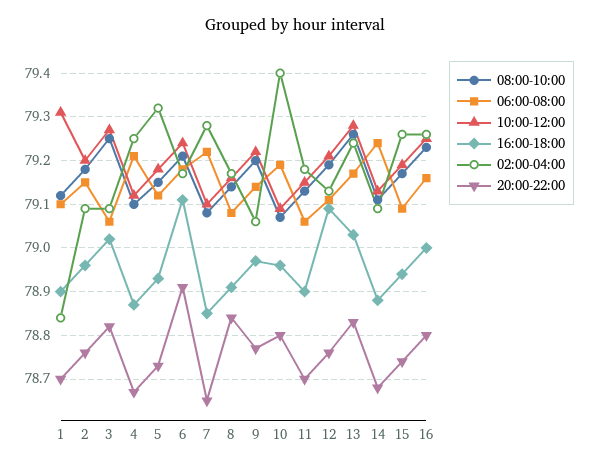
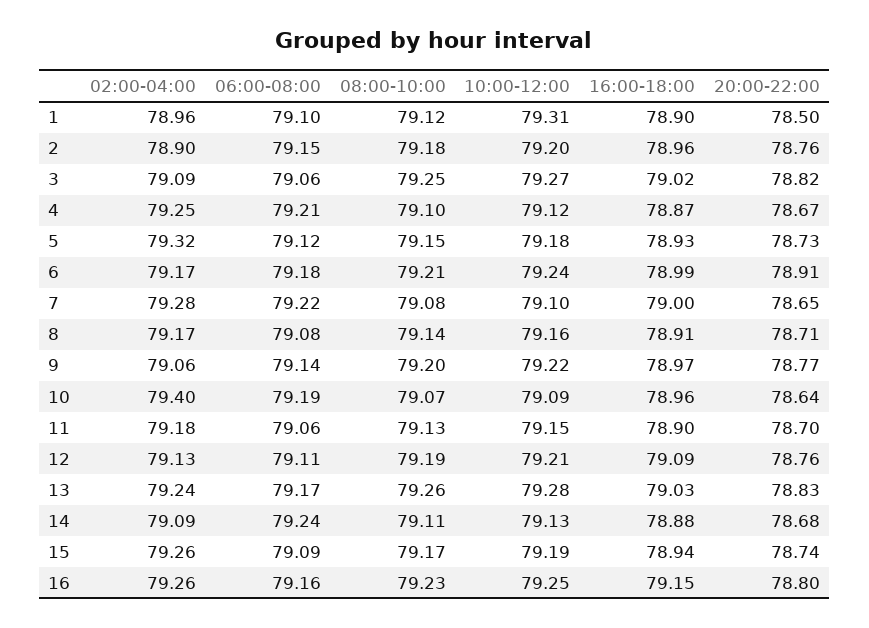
  {
    "08:00-10:00": {
      "1": 79.12,
      "2": 79.18,
      "3": 79.25,
      "4": 79.1,
      "5": 79.15,
      "6": 79.21,
      "7": 79.08,
      "8": 79.14,
      "9": 79.2,
      "10": 79.07,
      "11": 79.13,
      "12": 79.19,
      "13": 79.26,
      "14": 79.11,
      "15": 79.17,
      "16": 79.23
    },
    "06:00-08:00": {
      "1": 79.1,
      "2": 79.15,
      "3": 79.06,
      "4": 79.21,
      "5": 79.12,
      "6": 79.18,
      "7": 79.22,
      "8": 79.08,
      "9": 79.14,
      "10": 79.19,
      "11": 79.06,
      "12": 79.11,
      "13": 79.17,
      "14": 79.24,
      "15": 79.09,
      "16": 79.16
    },
    "10:00-12:00": {
      "1": 79.31,
      "2": 79.2,
      "3": 79.27,
      "4": 79.12,
      "5": 79.18,
      "6": 79.24,
      "7": 79.1,
      "8": 79.16,
      "9": 79.22,
      "10": 79.09,
      "11": 79.15,
      "12": 79.21,
      "13": 79.28,
      "14": 79.13,
      "15": 79.19,
      "16": 79.25
    },
    "16:00-18:00": {
      "1": 78.9,
      "2": 78.96,
      "3": 79.02,
      "4": 78.87,
      "5": 78.93,
-     "6": 79.1,
+     "6": 78.99,
-     "7": 78.85,
+     "7": 79,
      "8": 78.91,
      "9": 78.97,
      "10": 78.96,
      "11": 78.9,
      "12": 79.09,
      "13": 79.03,
      "14": 78.88,
      "15": 78.94,
-     "16": 79
+     "16": 79.15
    },
    "02:00-04:00": {
-     "1": 78.85,
+     "1": 78.96,
-     "2": 79.1,
+     "2": 78.9,
      "3": 79.09,
      "4": 79.25,
      "5": 79.32,
      "6": 79.17,
      "7": 79.28,
      "8": 79.17,
      "9": 79.06,
      "10": 79.4,
      "11": 79.18,
      "12": 79.13,
      "13": 79.24,
      "14": 79.09,
      "15": 79.26,
      "16": 79.26
    },
    "20:00-22:00": {
-     "1": 78.7,
+     "1": 78.5,
      "2": 78.76,
      "3": 78.82,
      "4": 78.67,
      "5": 78.73,
      "6": 78.91,
      "7": 78.65,
-     "8": 78.85,
+     "8": 78.71,
      "9": 78.77,
-     "10": 78.8,
+     "10": 78.64,
      "11": 78.7,
      "12": 78.76,
      "13": 78.83,
      "14": 78.68,
      "15": 78.74,
      "16": 78.8
    }
  }

